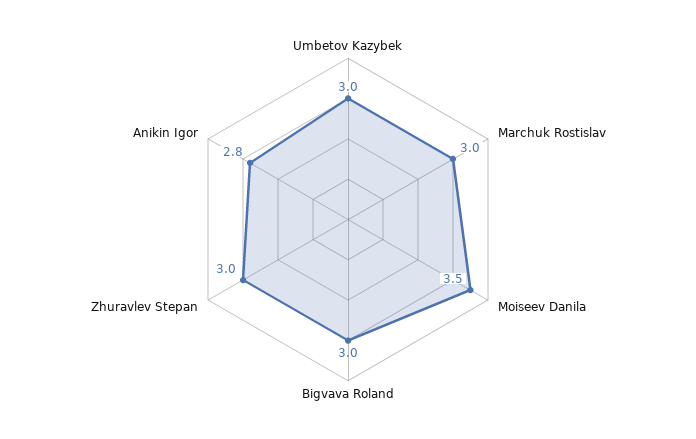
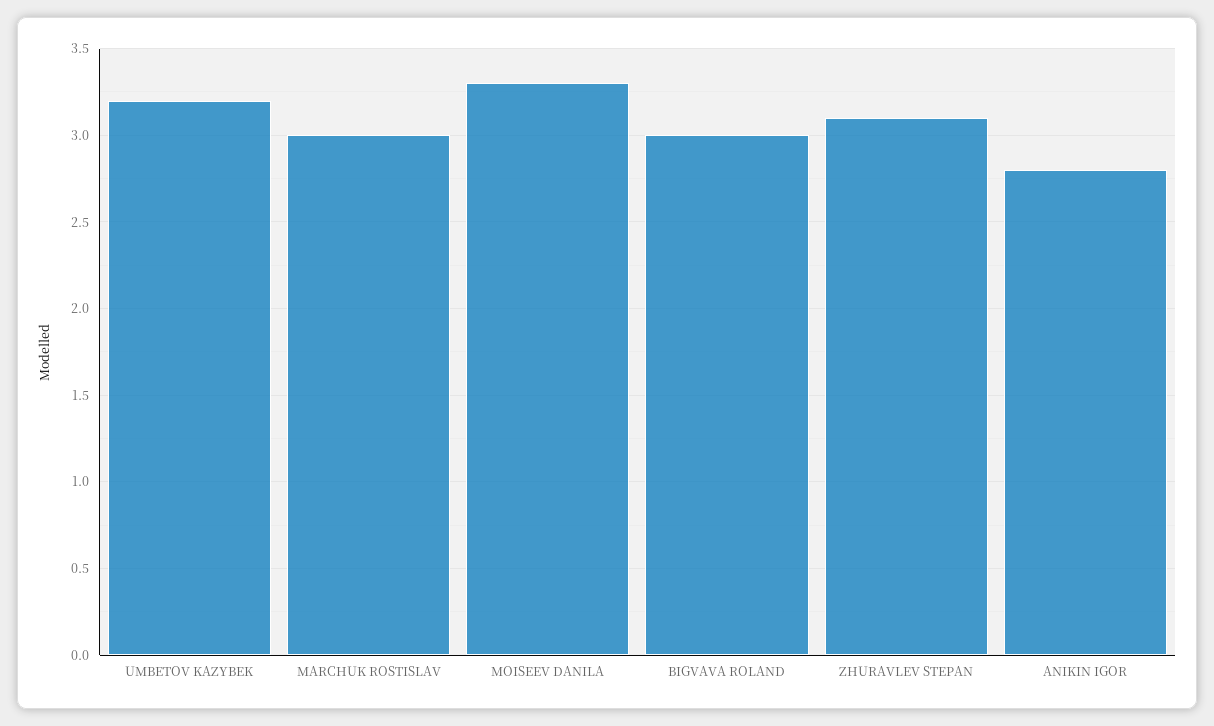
  {
-   "Umbetov Kazybek": 3,
+   "Umbetov Kazybek": 3.2,
    "Marchuk Rostislav": 3,
-   "Moiseev Danila": 3.5,
+   "Moiseev Danila": 3.3,
    "Bigvava Roland": 3,
-   "Zhuravlev Stepan": 3,
+   "Zhuravlev Stepan": 3.1,
    "Anikin Igor": 2.8
  }

